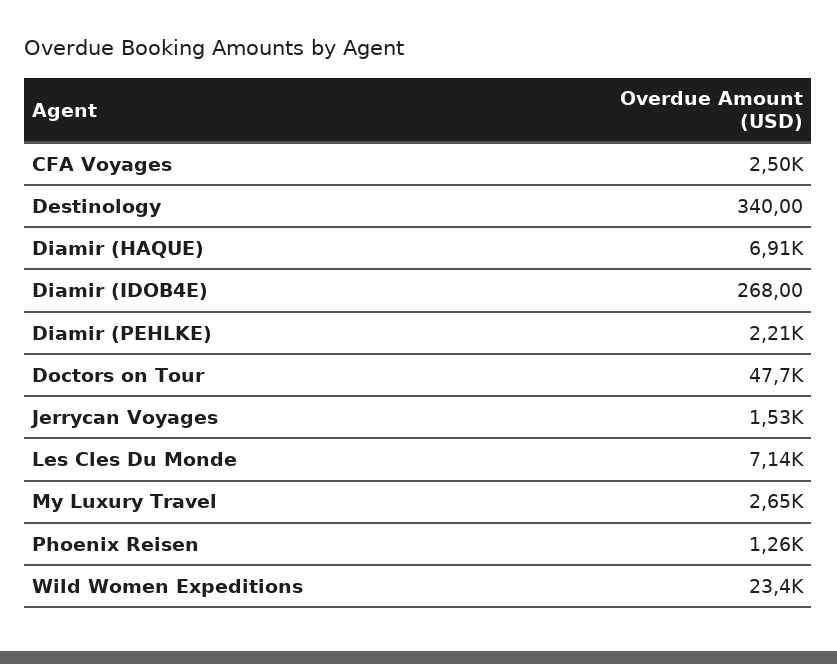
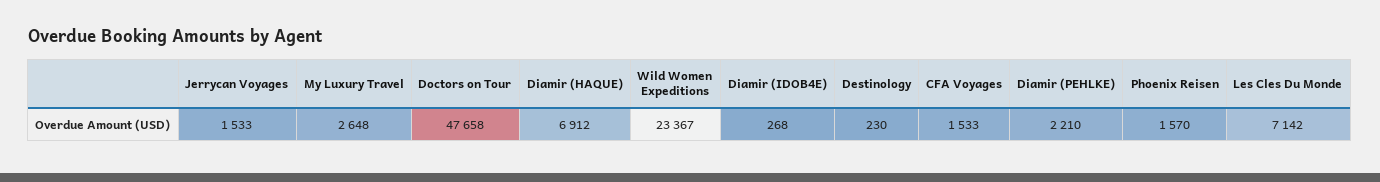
  {
-   "CFA Voyages": 2500,
+   "CFA Voyages": 1533,
-   "Destinology": 340,
+   "Destinology": 230,
    "Diamir (HAQUE)": 6912,
    "Diamir (IDOB4E)": 268,
    "Diamir (PEHLKE)": 2210,
    "Doctors on Tour": 47658,
    "Jerrycan Voyages": 1533,
    "Les Cles Du Monde": 7142,
    "My Luxury Travel": 2648,
-   "Phoenix Reisen": 1260,
+   "Phoenix Reisen": 1570,
    "Wild Women Expeditions": 23367
  }

